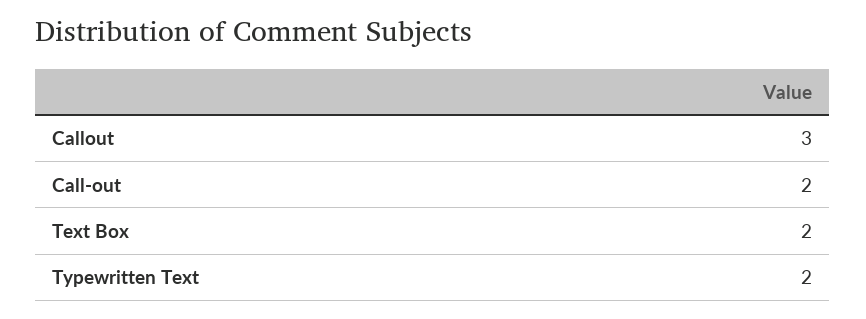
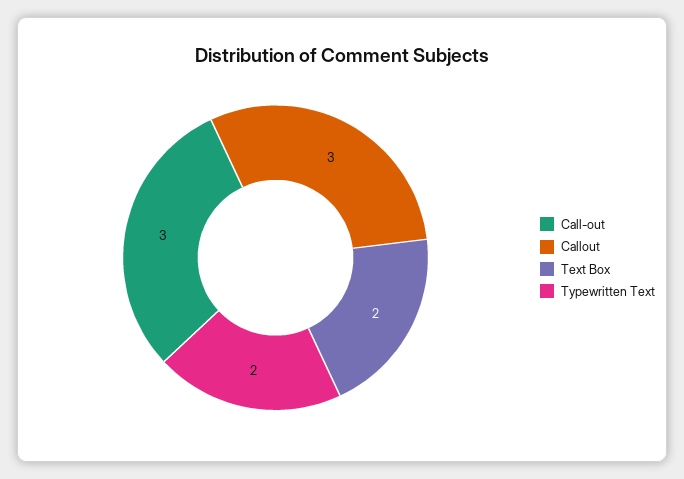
  {
    "Callout": 3,
-   "Call-out": 2,
+   "Call-out": 3,
    "Text Box": 2,
    "Typewritten Text": 2
  }

